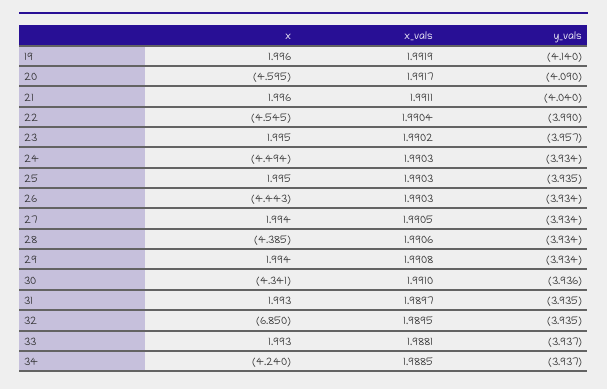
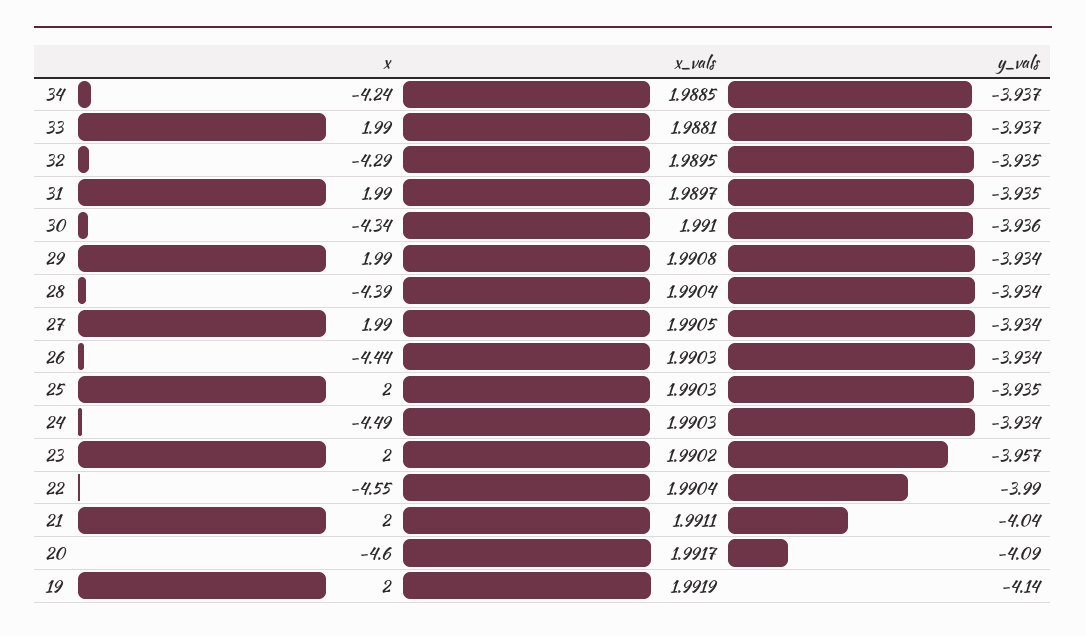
  {
    "x": {
      "19": 1.996,
      "20": -4.595,
      "21": 1.996,
      "22": -4.545,
      "23": 1.995,
      "24": -4.494,
      "25": 1.995,
      "26": -4.443,
      "27": 1.994,
      "28": -4.385,
      "29": 1.994,
      "30": -4.341,
      "31": 1.993,
-     "32": -6.85,
+     "32": -4.29,
      "33": 1.993,
      "34": -4.24
    },
    "x_vals": {
      "19": 1.9919,
      "20": 1.9917,
      "21": 1.9911,
      "22": 1.9904,
      "23": 1.9902,
      "24": 1.9903,
      "25": 1.9903,
      "26": 1.9903,
      "27": 1.9905,
-     "28": 1.9906,
+     "28": 1.9904,
      "29": 1.9908,
      "30": 1.991,
      "31": 1.9897,
      "32": 1.9895,
      "33": 1.9881,
      "34": 1.9885
    },
    "y_vals": {
      "19": -4.14,
      "20": -4.09,
      "21": -4.04,
      "22": -3.99,
      "23": -3.957,
      "24": -3.934,
      "25": -3.935,
      "26": -3.934,
      "27": -3.934,
      "28": -3.934,
      "29": -3.934,
      "30": -3.936,
      "31": -3.935,
      "32": -3.935,
      "33": -3.937,
      "34": -3.937
    }
  }

